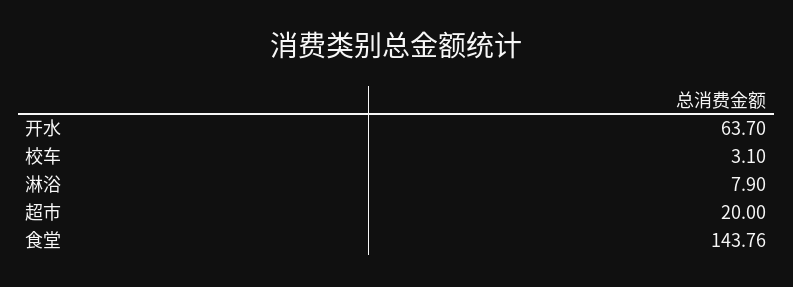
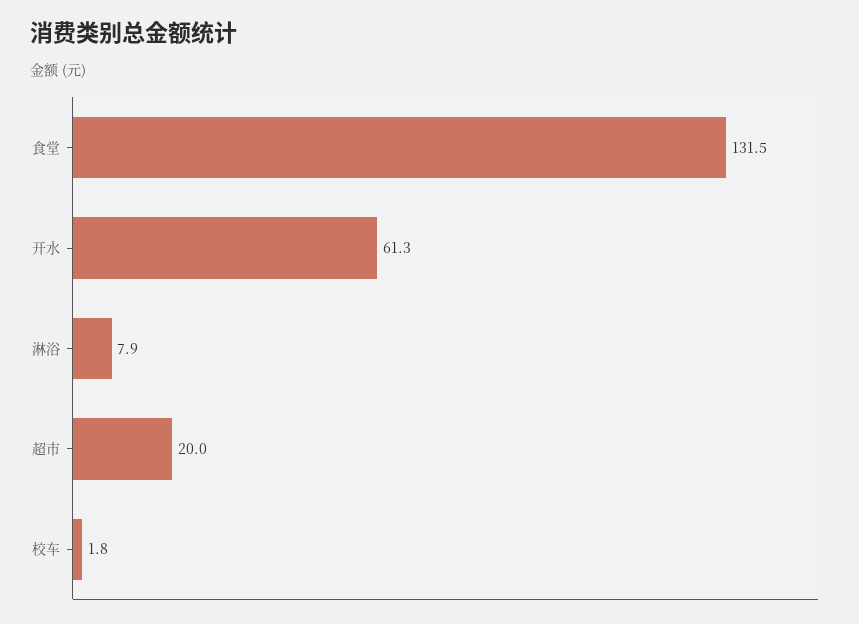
  {
-   "开水": 63.7,
+   "开水": 61.3,
-   "校车": 3.1,
+   "校车": 1.8,
    "淋浴": 7.9,
    "超市": 20,
-   "食堂": 143.76
+   "食堂": 131.5
  }

